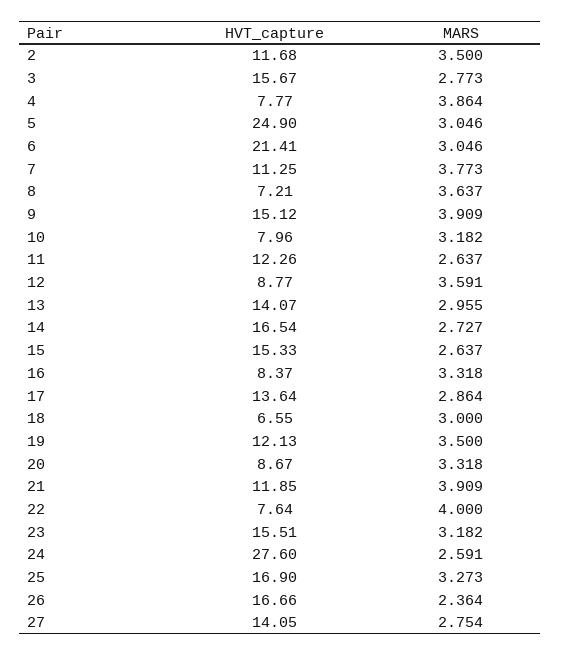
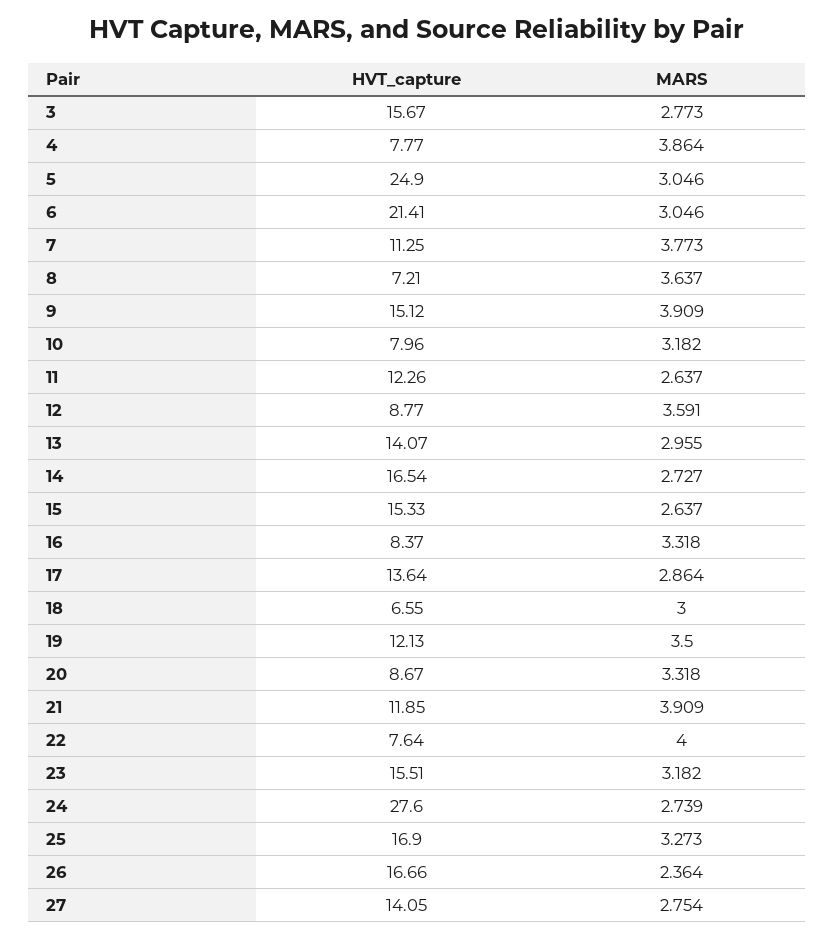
  {
    "HVT_capture": {
-     "2": 11.68,
      "3": 15.67,
      "4": 7.77,
      "5": 24.9,
      "6": 21.41,
      "7": 11.25,
      "8": 7.21,
      "9": 15.12,
      "10": 7.96,
      "11": 12.26,
      "12": 8.77,
      "13": 14.07,
      "14": 16.54,
      "15": 15.33,
      "16": 8.37,
      "17": 13.64,
      "18": 6.55,
      "19": 12.13,
      "20": 8.67,
      "21": 11.85,
      "22": 7.64,
      "23": 15.51,
      "24": 27.6,
      "25": 16.9,
      "26": 16.66,
      "27": 14.05
    },
    "MARS": {
-     "2": 3.5,
      "3": 2.773,
      "4": 3.864,
      "5": 3.046,
      "6": 3.046,
      "7": 3.773,
      "8": 3.637,
      "9": 3.909,
      "10": 3.182,
      "11": 2.637,
      "12": 3.591,
      "13": 2.955,
      "14": 2.727,
      "15": 2.637,
      "16": 3.318,
      "17": 2.864,
      "18": 3,
      "19": 3.5,
      "20": 3.318,
      "21": 3.909,
      "22": 4,
      "23": 3.182,
-     "24": 2.591,
+     "24": 2.739,
      "25": 3.273,
      "26": 2.364,
      "27": 2.754
    }
  }

